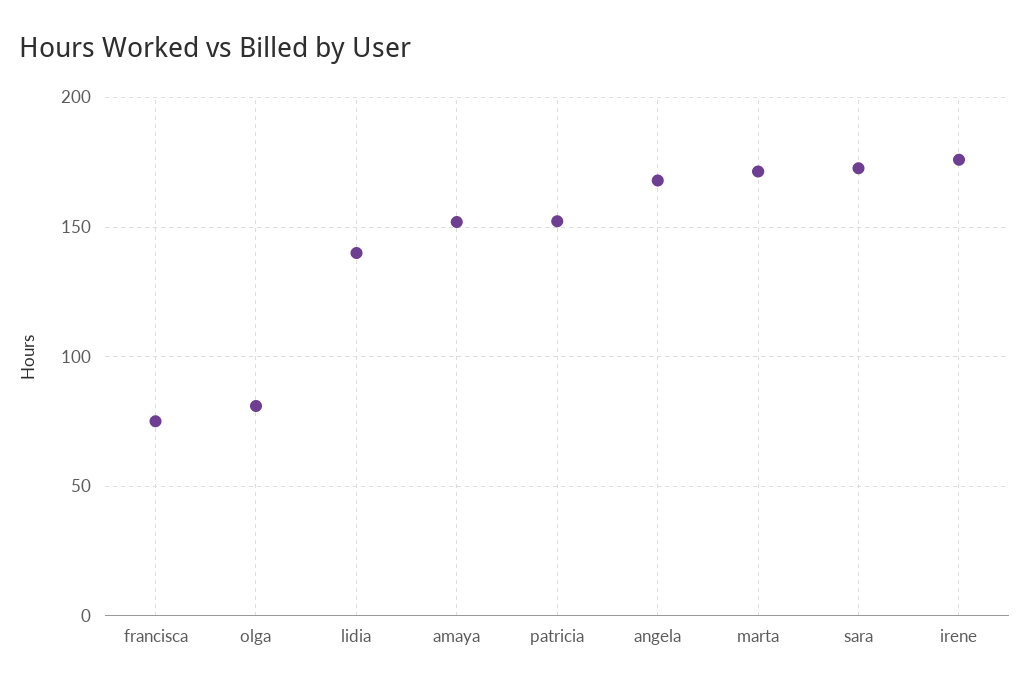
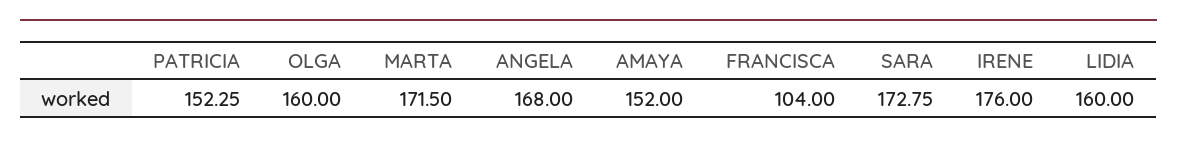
  {
-   "francisca": 75,
+   "francisca": 104,
-   "olga": 80,
+   "olga": 160,
-   "lidia": 140,
+   "lidia": 160,
    "amaya": 152,
    "patricia": 152.25,
    "angela": 168,
    "marta": 171.5,
    "sara": 172.75,
    "irene": 176
  }

